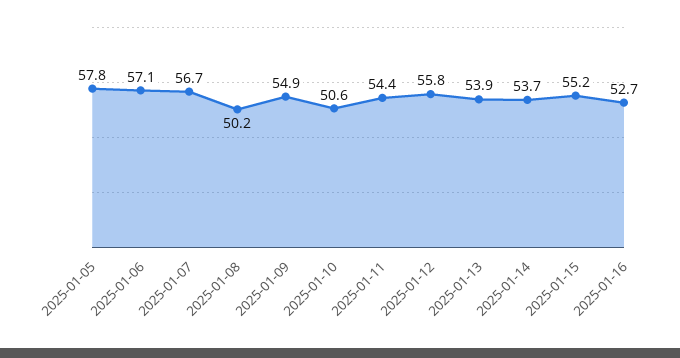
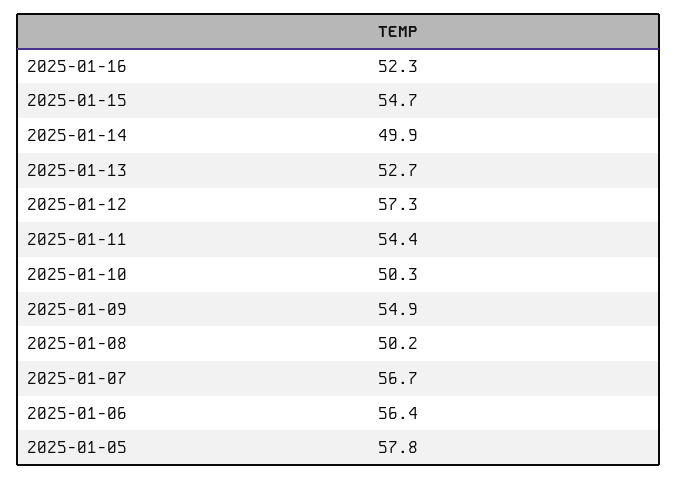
  {
    "2025-01-05": 57.8,
-   "2025-01-06": 57.1,
+   "2025-01-06": 56.4,
    "2025-01-07": 56.7,
    "2025-01-08": 50.2,
    "2025-01-09": 54.9,
-   "2025-01-10": 50.6,
+   "2025-01-10": 50.3,
    "2025-01-11": 54.4,
-   "2025-01-12": 55.8,
+   "2025-01-12": 57.3,
-   "2025-01-13": 53.9,
+   "2025-01-13": 52.7,
-   "2025-01-14": 53.7,
+   "2025-01-14": 49.9,
-   "2025-01-15": 55.2,
+   "2025-01-15": 54.7,
-   "2025-01-16": 52.7
+   "2025-01-16": 52.3
  }

